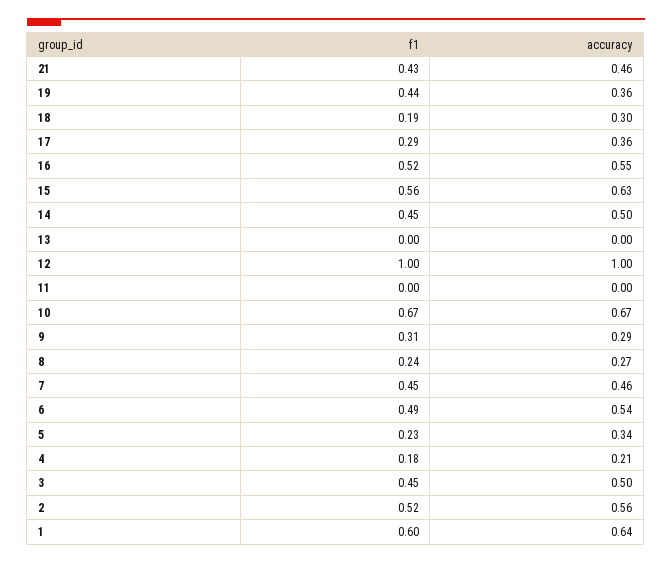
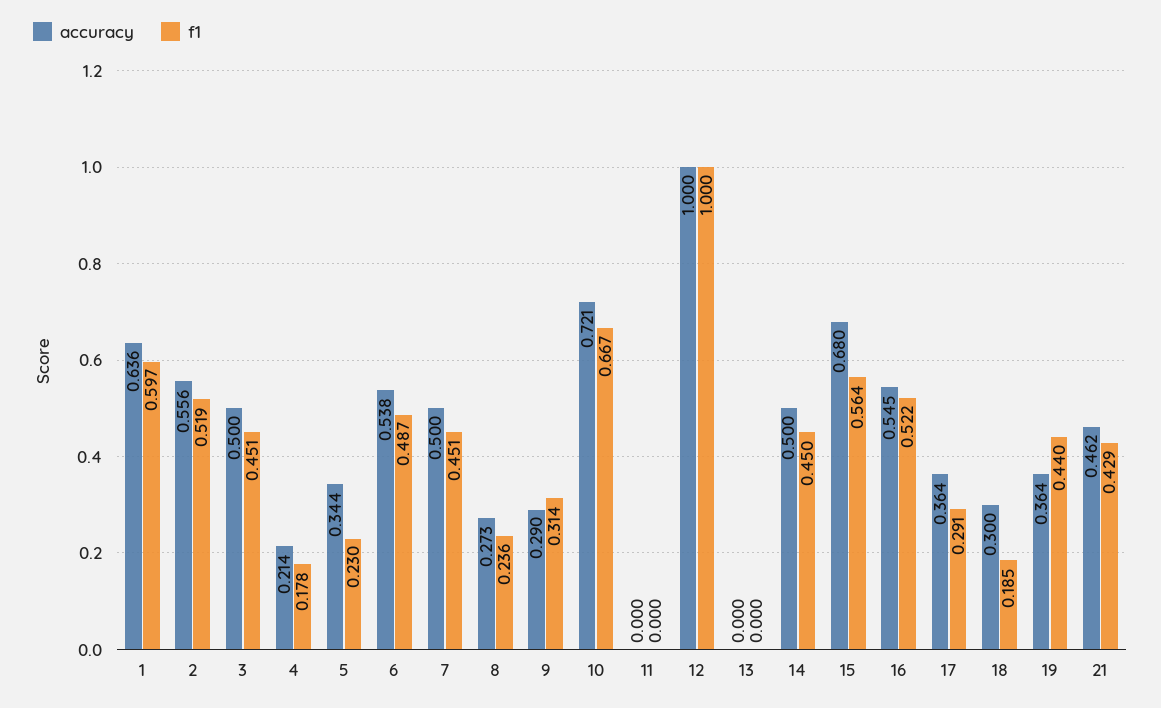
  {
    "f1": {
      "21": 0.429,
      "19": 0.44,
      "18": 0.185,
      "17": 0.291,
      "16": 0.522,
      "15": 0.564,
      "14": 0.45,
      "13": 0,
      "12": 1,
      "11": 0,
      "10": 0.667,
      "9": 0.314,
      "8": 0.236,
      "7": 0.451,
      "6": 0.487,
      "5": 0.23,
      "4": 0.178,
      "3": 0.451,
      "2": 0.519,
      "1": 0.597
    },
    "accuracy": {
      "21": 0.462,
      "19": 0.364,
      "18": 0.3,
      "17": 0.364,
      "16": 0.545,
-     "15": 0.63,
+     "15": 0.68,
      "14": 0.5,
      "13": 0,
      "12": 1,
      "11": 0,
-     "10": 0.67,
+     "10": 0.721,
      "9": 0.29,
      "8": 0.273,
-     "7": 0.46,
+     "7": 0.5,
      "6": 0.538,
      "5": 0.344,
      "4": 0.214,
      "3": 0.5,
      "2": 0.556,
      "1": 0.636
    }
  }

